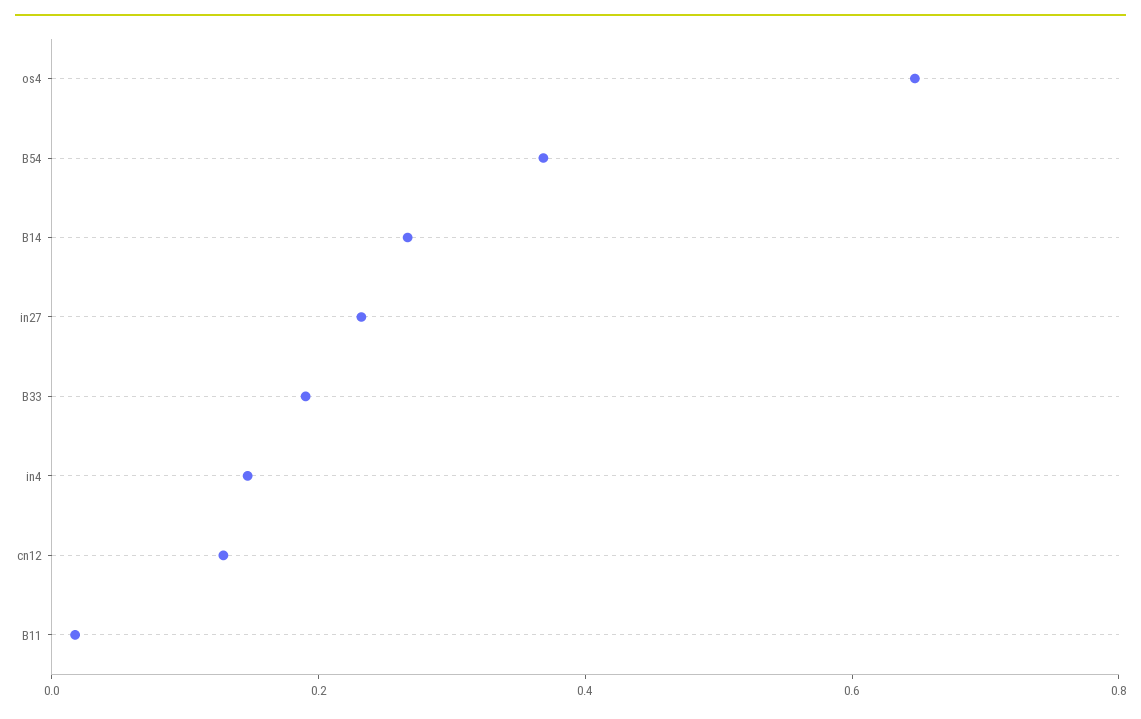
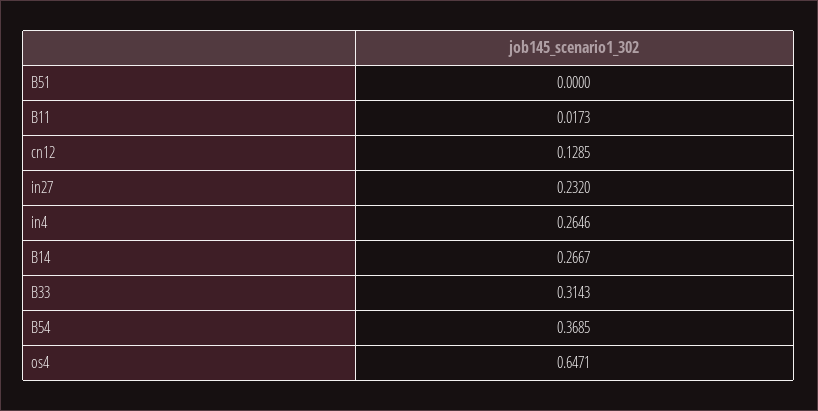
  {
    "os4": 0.6471,
    "B54": 0.3685,
    "B14": 0.2667,
    "in27": 0.232,
-   "B33": 0.2,
+   "B33": 0.3143,
-   "in4": 0.15,
+   "in4": 0.2646,
    "cn12": 0.1285,
-   "B11": 0.0173
+   "B11": 0.0173,
+   "B51": 0
  }

